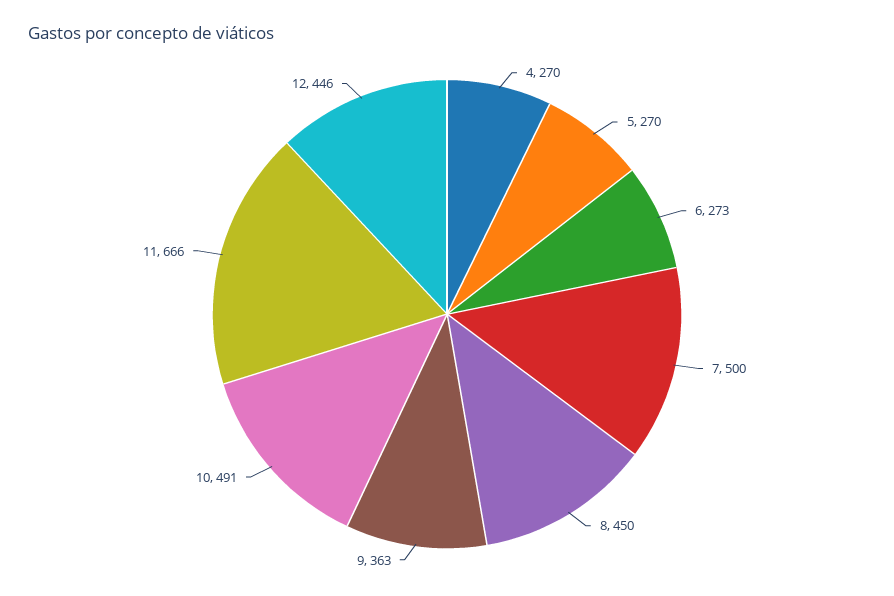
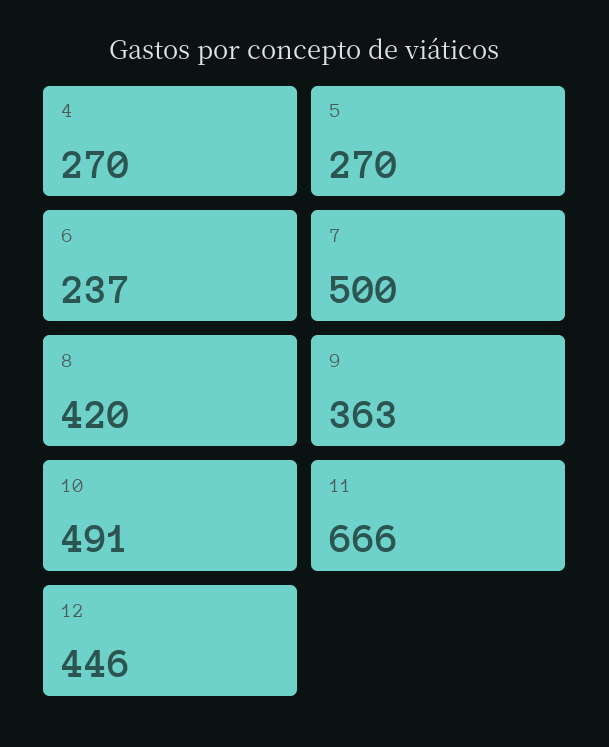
  {
    "4": 270,
    "5": 270,
-   "6": 273,
+   "6": 237,
    "7": 500,
-   "8": 450,
+   "8": 420,
    "9": 363,
    "10": 491,
    "11": 666,
    "12": 446
  }

